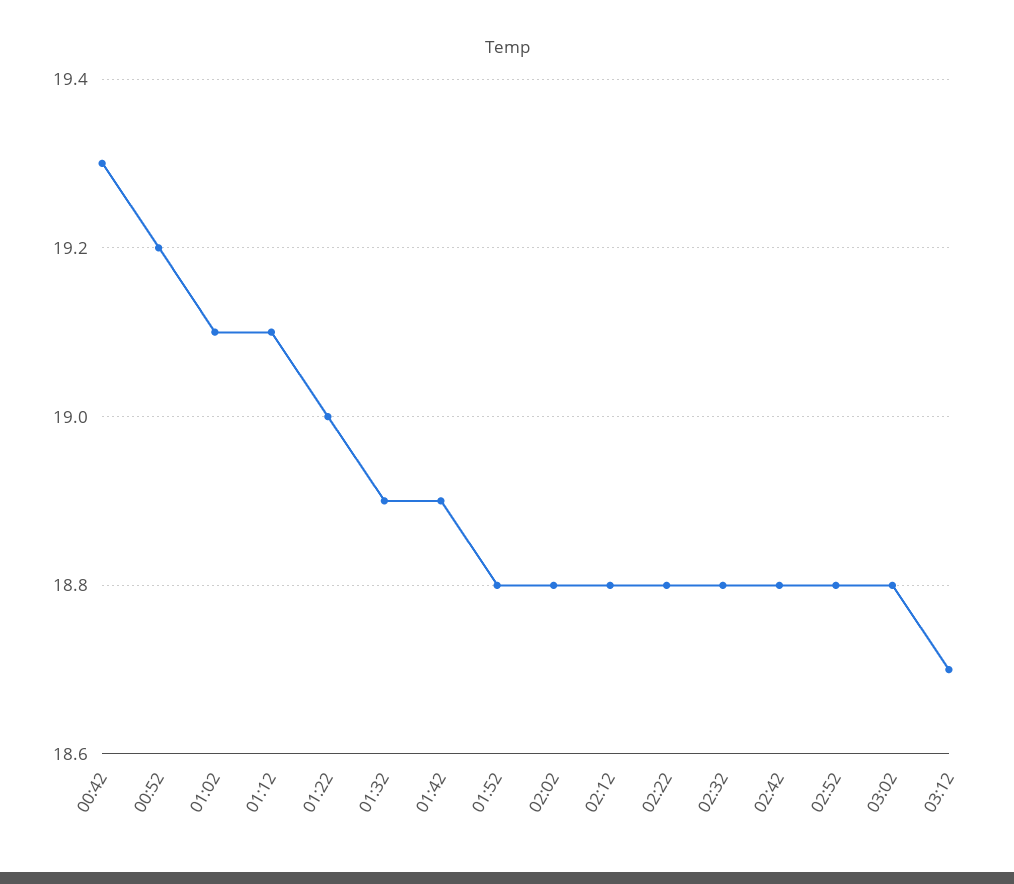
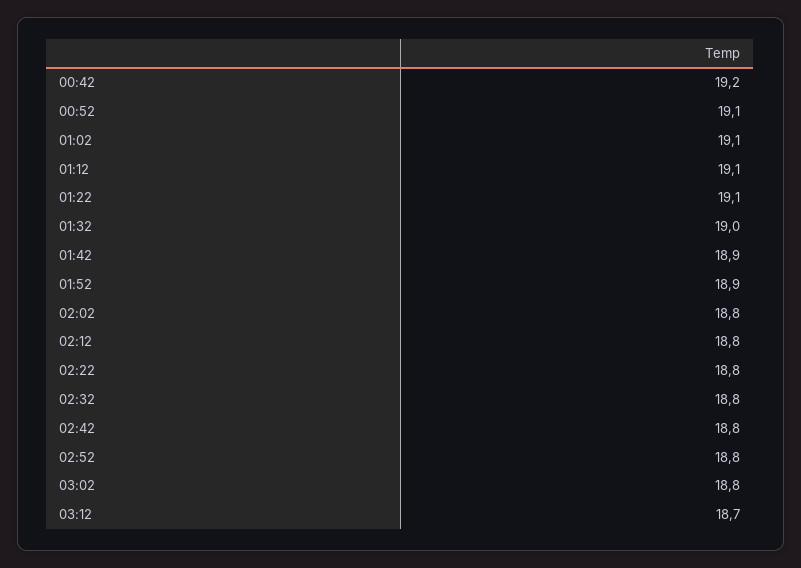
  {
-   "00:42": 19.3,
+   "00:42": 19.2,
-   "00:52": 19.2,
+   "00:52": 19.1,
    "01:02": 19.1,
    "01:12": 19.1,
-   "01:22": 19,
+   "01:22": 19.1,
-   "01:32": 18.9,
+   "01:32": 19,
    "01:42": 18.9,
-   "01:52": 18.8,
+   "01:52": 18.9,
    "02:02": 18.8,
    "02:12": 18.8,
    "02:22": 18.8,
    "02:32": 18.8,
    "02:42": 18.8,
    "02:52": 18.8,
    "03:02": 18.8,
    "03:12": 18.7
  }

